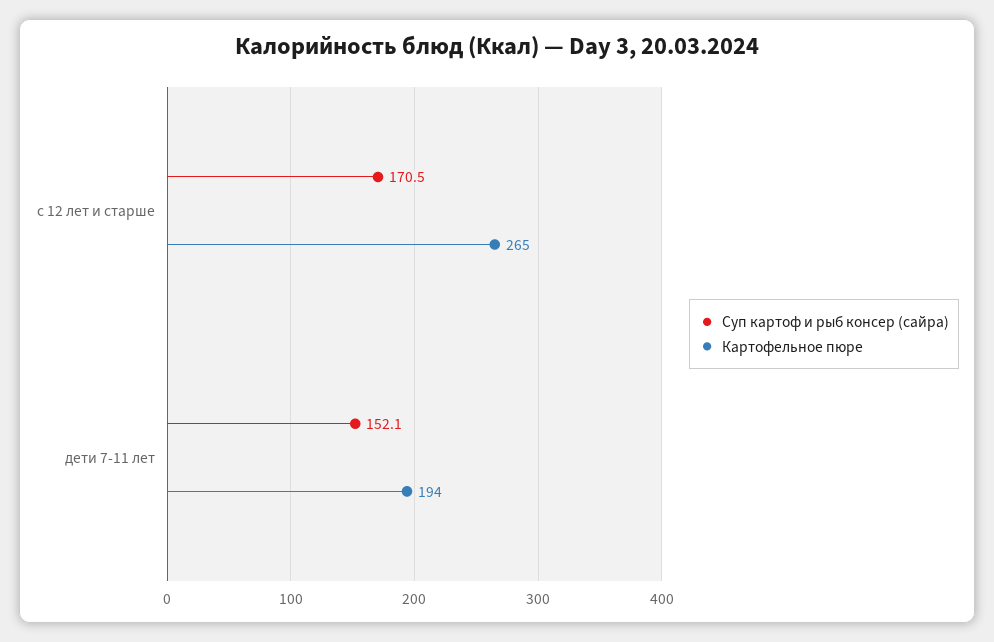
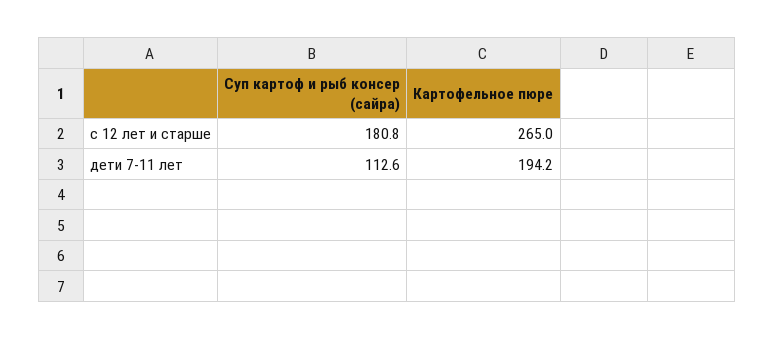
  {
    "Суп картоф и рыб консер (сайра)": {
-     "с 12 лет и старше": 170.5,
+     "с 12 лет и старше": 180.8,
-     "дети 7-11 лет": 152.1
+     "дети 7-11 лет": 112.6
    },
    "Картофельное пюре": {
      "с 12 лет и старше": 265,
      "дети 7-11 лет": 194.2
    }
  }

